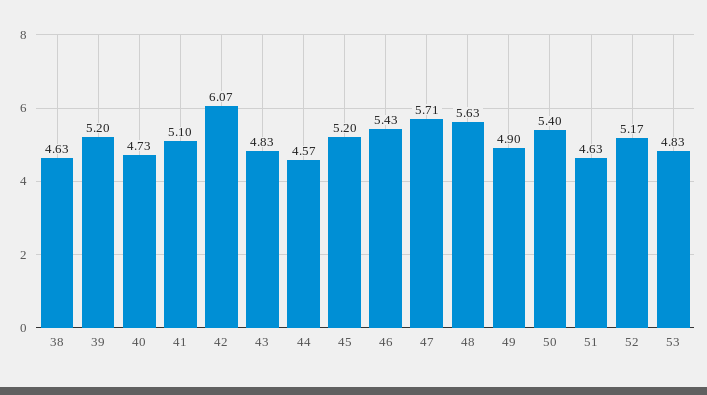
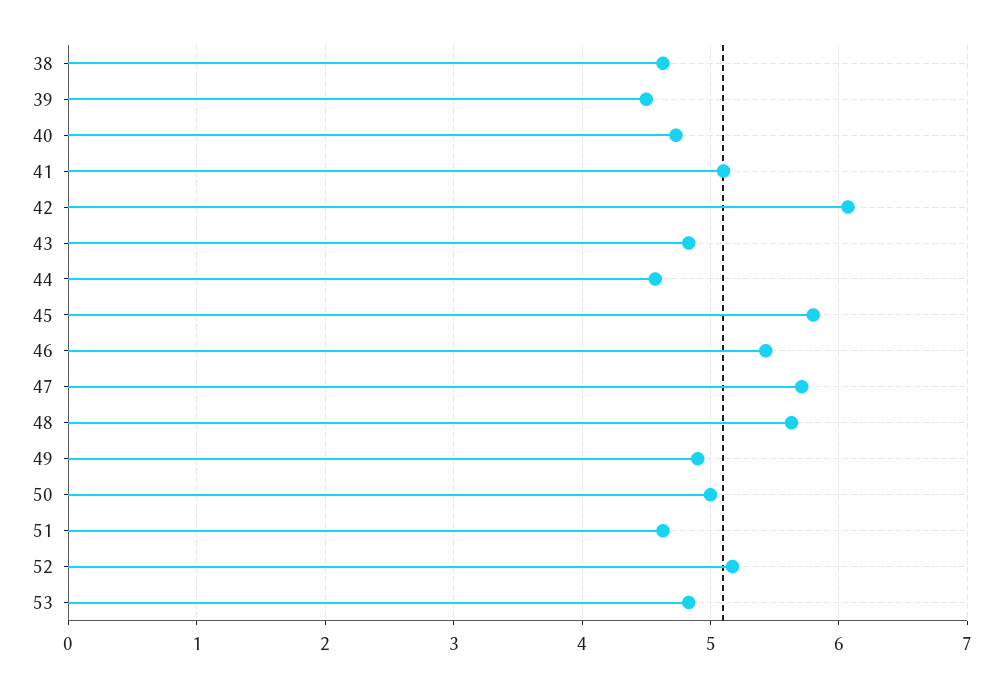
  {
    "38": 4.63,
-   "39": 5.2,
+   "39": 4.5,
    "40": 4.73,
    "41": 5.1,
    "42": 6.07,
    "43": 4.83,
    "44": 4.57,
-   "45": 5.2,
+   "45": 5.8,
    "46": 5.43,
    "47": 5.71,
    "48": 5.63,
    "49": 4.9,
-   "50": 5.4,
+   "50": 5,
    "51": 4.63,
    "52": 5.17,
    "53": 4.83
  }

